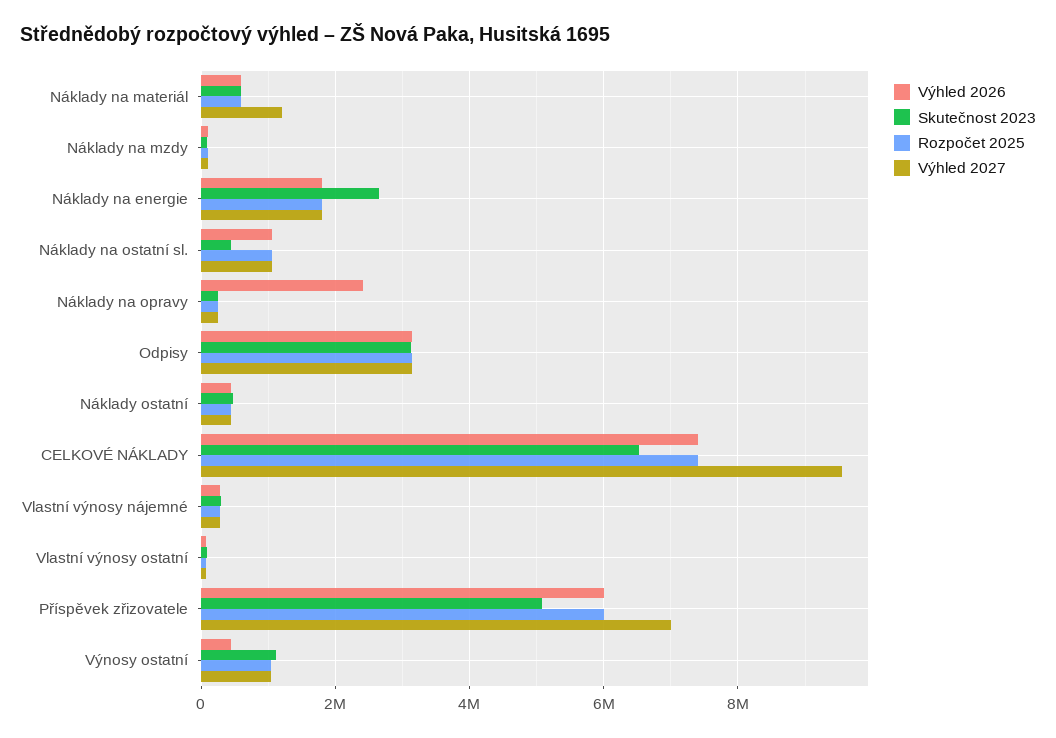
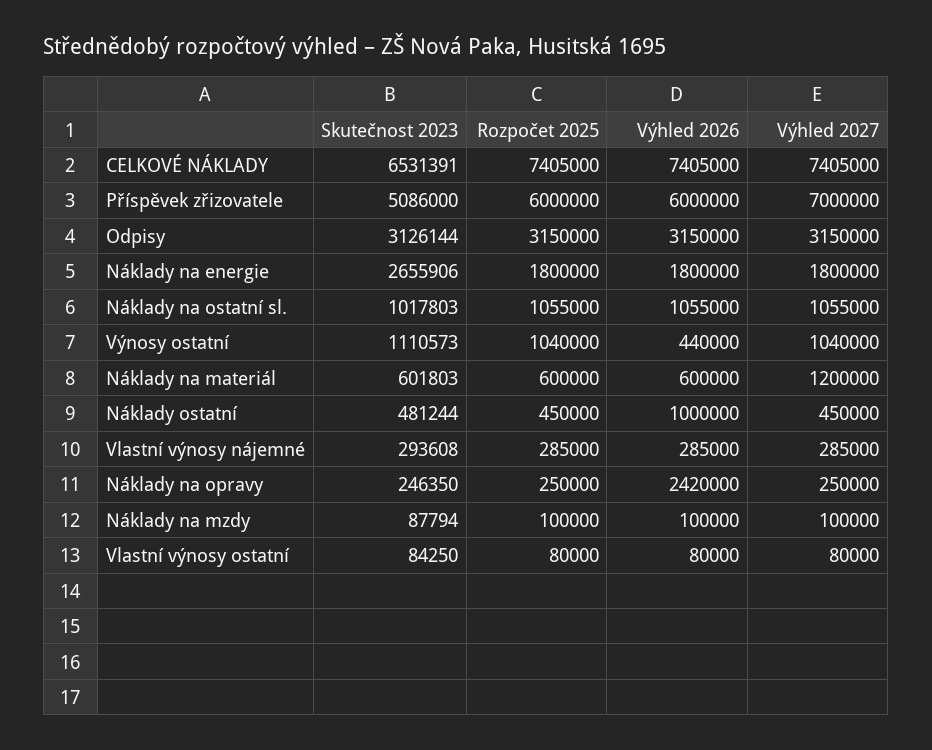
  {
    "Výhled 2026": {
      "Náklady na materiál": 600000,
      "Náklady na mzdy": 100000,
      "Náklady na energie": 1800000,
      "Náklady na ostatní sl.": 1055000,
      "Náklady na opravy": 2420000,
      "Odpisy": 3150000,
-     "Náklady ostatní": 400000,
+     "Náklady ostatní": 1000000,
      "CELKOVÉ NÁKLADY": 7405000,
      "Vlastní výnosy nájemné": 285000,
      "Vlastní výnosy ostatní": 80000,
      "Příspěvek zřizovatele": 6000000,
      "Výnosy ostatní": 440000
    },
    "Skutečnost 2023": {
      "Náklady na materiál": 601803,
      "Náklady na mzdy": 87794,
      "Náklady na energie": 2655906,
-     "Náklady na ostatní sl.": 400000,
+     "Náklady na ostatní sl.": 1017803,
      "Náklady na opravy": 246350,
      "Odpisy": 3126144,
      "Náklady ostatní": 481244,
      "CELKOVÉ NÁKLADY": 6531391,
      "Vlastní výnosy nájemné": 293608,
      "Vlastní výnosy ostatní": 84250,
      "Příspěvek zřizovatele": 5086000,
      "Výnosy ostatní": 1110573
    },
    "Rozpočet 2025": {
      "Náklady na materiál": 600000,
      "Náklady na mzdy": 100000,
      "Náklady na energie": 1800000,
      "Náklady na ostatní sl.": 1055000,
      "Náklady na opravy": 250000,
      "Odpisy": 3150000,
      "Náklady ostatní": 450000,
      "CELKOVÉ NÁKLADY": 7405000,
      "Vlastní výnosy nájemné": 285000,
      "Vlastní výnosy ostatní": 80000,
      "Příspěvek zřizovatele": 6000000,
      "Výnosy ostatní": 1040000
    },
    "Výhled 2027": {
      "Náklady na materiál": 1200000,
      "Náklady na mzdy": 100000,
      "Náklady na energie": 1800000,
      "Náklady na ostatní sl.": 1055000,
      "Náklady na opravy": 250000,
      "Odpisy": 3150000,
      "Náklady ostatní": 450000,
-     "CELKOVÉ NÁKLADY": 9600000,
+     "CELKOVÉ NÁKLADY": 7405000,
      "Vlastní výnosy nájemné": 285000,
      "Vlastní výnosy ostatní": 80000,
      "Příspěvek zřizovatele": 7000000,
      "Výnosy ostatní": 1040000
    }
  }

